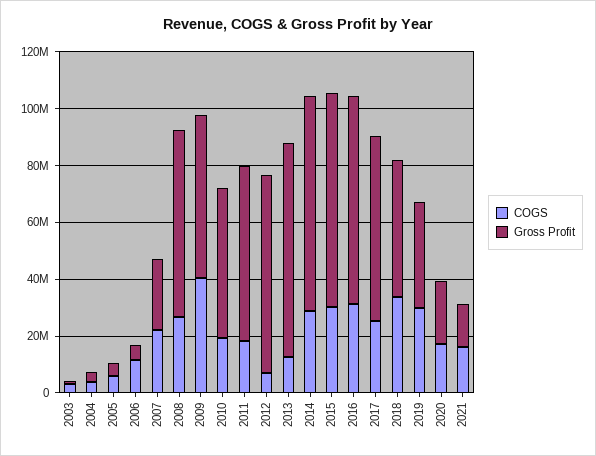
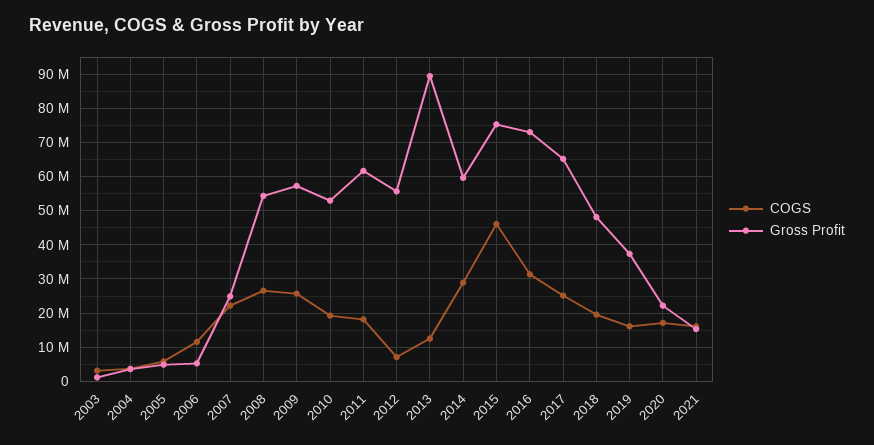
  {
    "COGS": {
      "2003": 4000000,
      "2004": 4000000,
      "2005": 6000000,
      "2006": 12000000,
      "2007": 22000000,
      "2008": 26000000,
-     "2009": 40000000,
+     "2009": 26000000,
      "2010": 20000000,
      "2011": 18000000,
      "2012": 8000000,
      "2013": 12000000,
      "2014": 28000000,
-     "2015": 30000000,
+     "2015": 46000000,
      "2016": 32000000,
      "2017": 26000000,
-     "2018": 35000000,
+     "2018": 20000000,
-     "2019": 30000000,
+     "2019": 16000000,
      "2020": 18000000,
      "2021": 16000000
    },
    "Gross Profit": {
      "2003": 2000000,
      "2004": 4000000,
      "2005": 4000000,
      "2006": 6000000,
      "2007": 24000000,
-     "2008": 65000000,
+     "2008": 54000000,
      "2009": 58000000,
      "2010": 52000000,
      "2011": 62000000,
-     "2012": 70000000,
+     "2012": 56000000,
-     "2013": 75000000,
+     "2013": 90000000,
-     "2014": 75000000,
+     "2014": 60000000,
      "2015": 76000000,
      "2016": 74000000,
      "2017": 66000000,
      "2018": 48000000,
      "2019": 38000000,
      "2020": 22000000,
      "2021": 16000000
    }
  }

